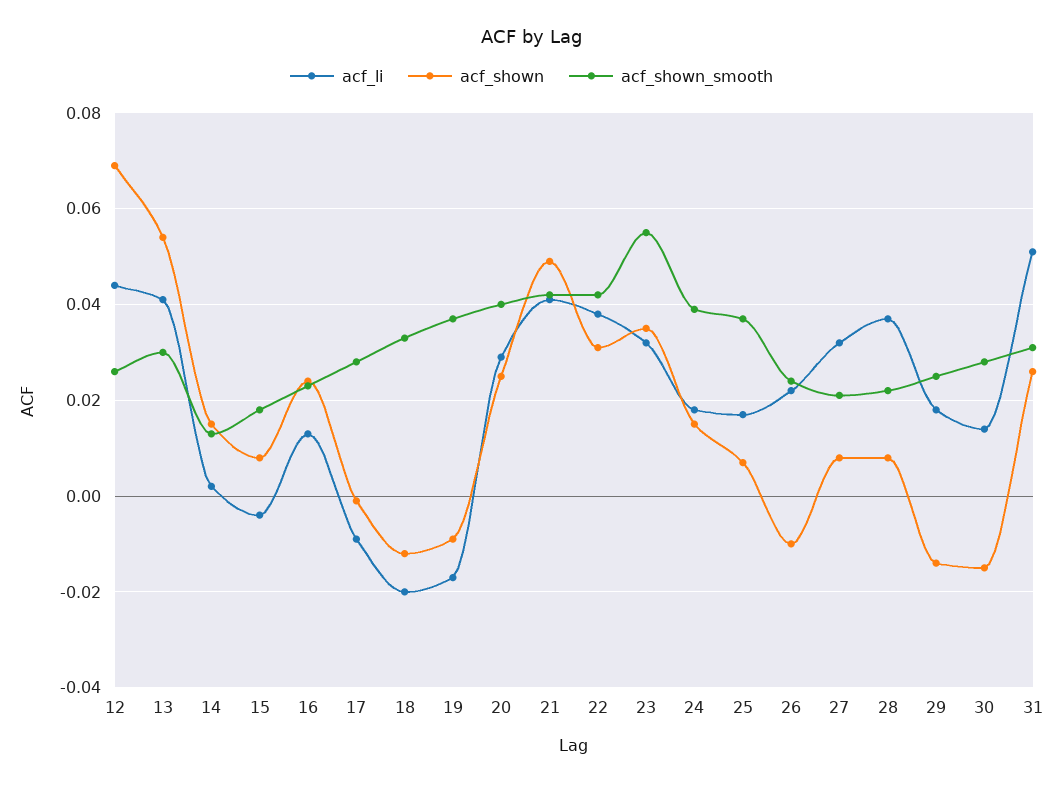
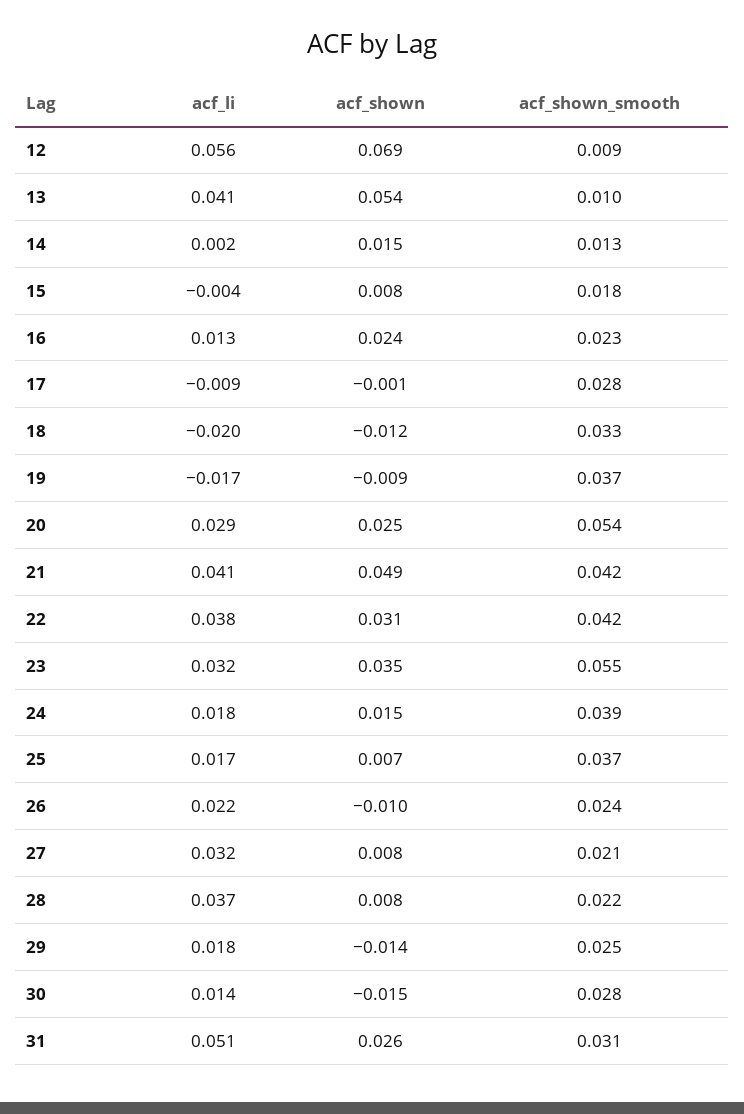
  {
    "acf_li": {
-     "12": 0.045,
+     "12": 0.056,
      "13": 0.041,
      "14": 0.002,
      "15": -0.004,
      "16": 0.013,
      "17": -0.009,
      "18": -0.02,
      "19": -0.017,
      "20": 0.029,
      "21": 0.041,
      "22": 0.038,
      "23": 0.032,
      "24": 0.018,
      "25": 0.017,
      "26": 0.022,
      "27": 0.032,
      "28": 0.037,
      "29": 0.018,
      "30": 0.014,
      "31": 0.051
    },
    "acf_shown": {
      "12": 0.069,
      "13": 0.054,
      "14": 0.015,
      "15": 0.008,
      "16": 0.024,
      "17": -0.001,
      "18": -0.012,
      "19": -0.009,
      "20": 0.025,
      "21": 0.049,
      "22": 0.031,
      "23": 0.035,
      "24": 0.015,
      "25": 0.007,
      "26": -0.01,
      "27": 0.008,
      "28": 0.008,
      "29": -0.014,
      "30": -0.015,
      "31": 0.026
    },
    "acf_shown_smooth": {
-     "12": 0.025,
+     "12": 0.009,
-     "13": 0.03,
+     "13": 0.01,
      "14": 0.013,
      "15": 0.018,
      "16": 0.023,
      "17": 0.028,
      "18": 0.033,
      "19": 0.037,
-     "20": 0.04,
+     "20": 0.054,
      "21": 0.042,
      "22": 0.042,
      "23": 0.055,
      "24": 0.039,
      "25": 0.037,
      "26": 0.024,
      "27": 0.021,
      "28": 0.022,
      "29": 0.025,
      "30": 0.028,
      "31": 0.031
    }
  }

